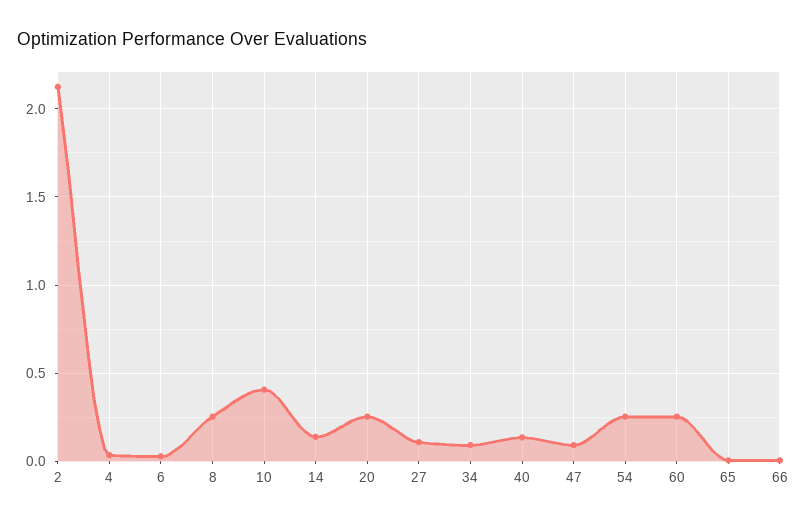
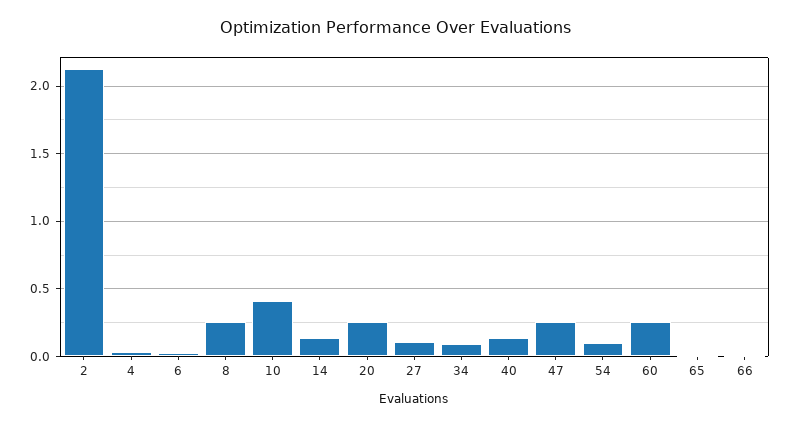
  {
    "2": 2.1,
    "4": 0.05,
    "6": 0.05,
    "8": 0.25,
    "10": 0.4,
    "14": 0.15,
    "20": 0.25,
    "27": 0.1,
    "34": 0.1,
    "40": 0.15,
-   "47": 0.1,
+   "47": 0.25,
-   "54": 0.25,
+   "54": 0.1,
    "60": 0.25,
    "65": 0,
    "66": 0
  }

